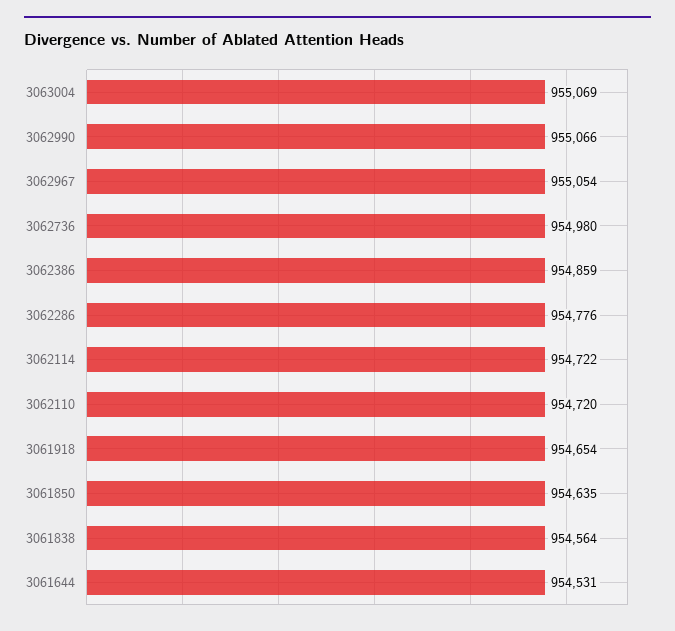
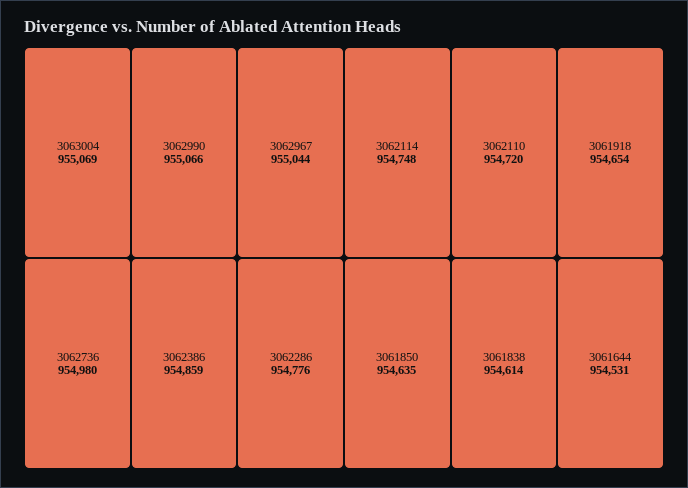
  {
    "3063004": 955069,
    "3062990": 955066,
-   "3062967": 955054,
+   "3062967": 955044,
    "3062736": 954980,
    "3062386": 954859,
    "3062286": 954776,
-   "3062114": 954722,
+   "3062114": 954748,
    "3062110": 954720,
    "3061918": 954654,
    "3061850": 954635,
-   "3061838": 954564,
+   "3061838": 954614,
    "3061644": 954531
  }

